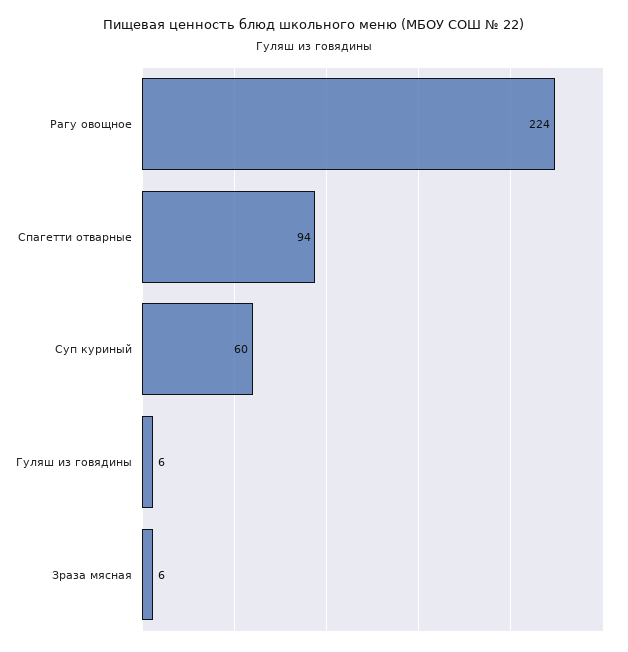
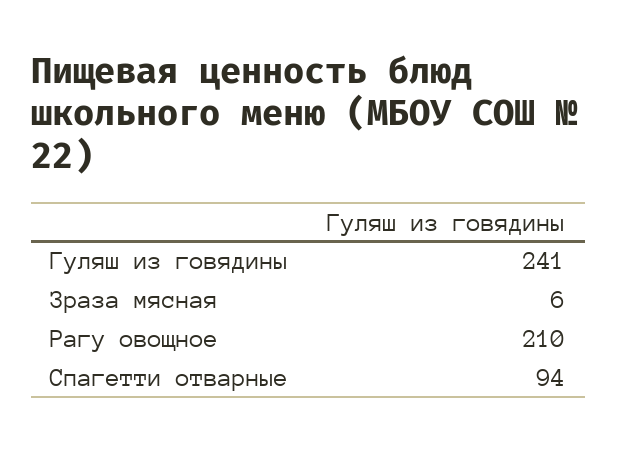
  {
-   "Рагу овощное": 224,
+   "Рагу овощное": 210,
    "Спагетти отварные": 94,
-   "Суп куриный": 60,
-   "Гуляш из говядины": 6,
+   "Гуляш из говядины": 241,
    "Зраза мясная": 6
  }

